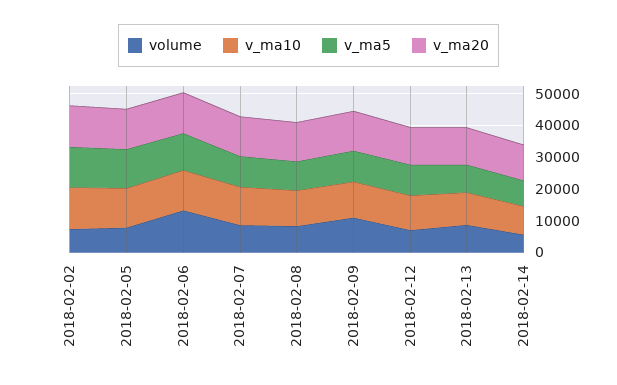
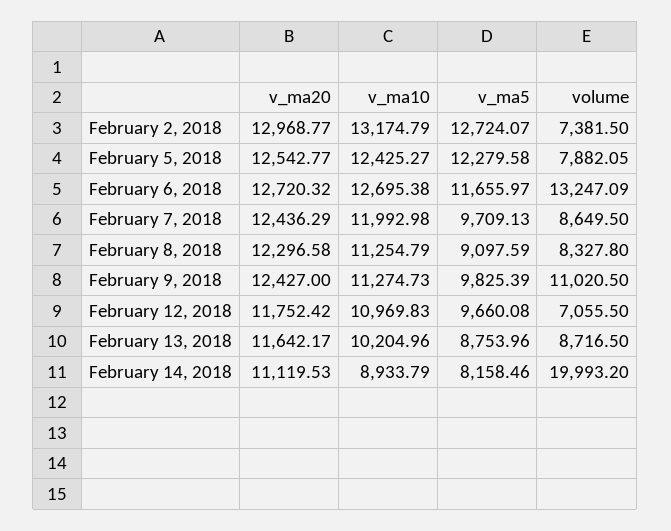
  {
    "volume": {
      "2018-02-02": 7381.5,
      "2018-02-05": 7882.05,
      "2018-02-06": 13247.09,
      "2018-02-07": 8649.5,
      "2018-02-08": 8327.8,
      "2018-02-09": 11020.5,
      "2018-02-12": 7055.5,
      "2018-02-13": 8716.5,
-     "2018-02-14": 5000
+     "2018-02-14": 19993.2
    },
    "v_ma10": {
      "2018-02-02": 13174.79,
      "2018-02-05": 12425.27,
      "2018-02-06": 12695.38,
      "2018-02-07": 11992.98,
      "2018-02-08": 11254.79,
      "2018-02-09": 11274.73,
      "2018-02-12": 10969.83,
      "2018-02-13": 10204.96,
      "2018-02-14": 8933.79
    },
    "v_ma5": {
      "2018-02-02": 12724.07,
      "2018-02-05": 12279.58,
      "2018-02-06": 11655.97,
      "2018-02-07": 9709.13,
      "2018-02-08": 9097.59,
      "2018-02-09": 9825.39,
      "2018-02-12": 9660.08,
      "2018-02-13": 8753.96,
      "2018-02-14": 8158.46
    },
    "v_ma20": {
      "2018-02-02": 12968.77,
      "2018-02-05": 12542.77,
      "2018-02-06": 12720.32,
      "2018-02-07": 12436.29,
      "2018-02-08": 12296.58,
      "2018-02-09": 12427,
      "2018-02-12": 11752.42,
      "2018-02-13": 11642.17,
      "2018-02-14": 11119.53
    }
  }

